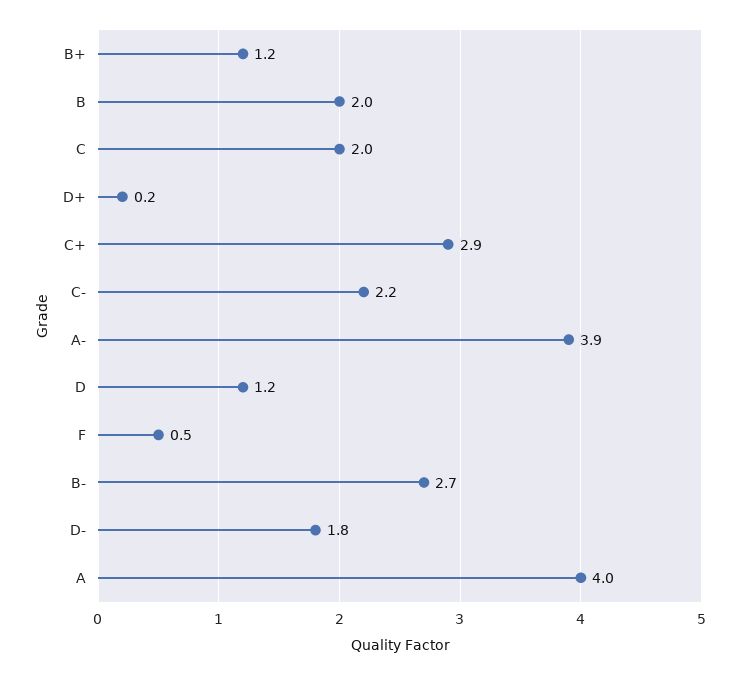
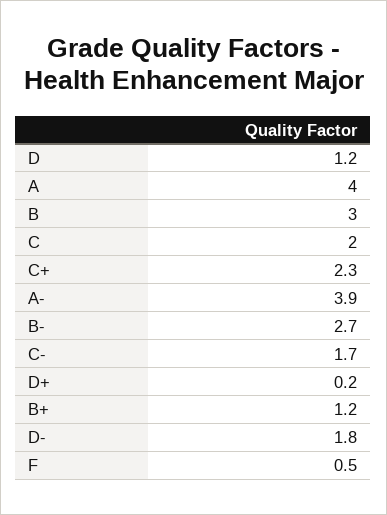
  {
    "B+": 1.2,
-   "B": 2,
+   "B": 3,
    "C": 2,
    "D+": 0.2,
-   "C+": 2.9,
+   "C+": 2.3,
-   "C-": 2.2,
+   "C-": 1.7,
    "A-": 3.9,
    "D": 1.2,
    "F": 0.5,
    "B-": 2.7,
    "D-": 1.8,
    "A": 4
  }

